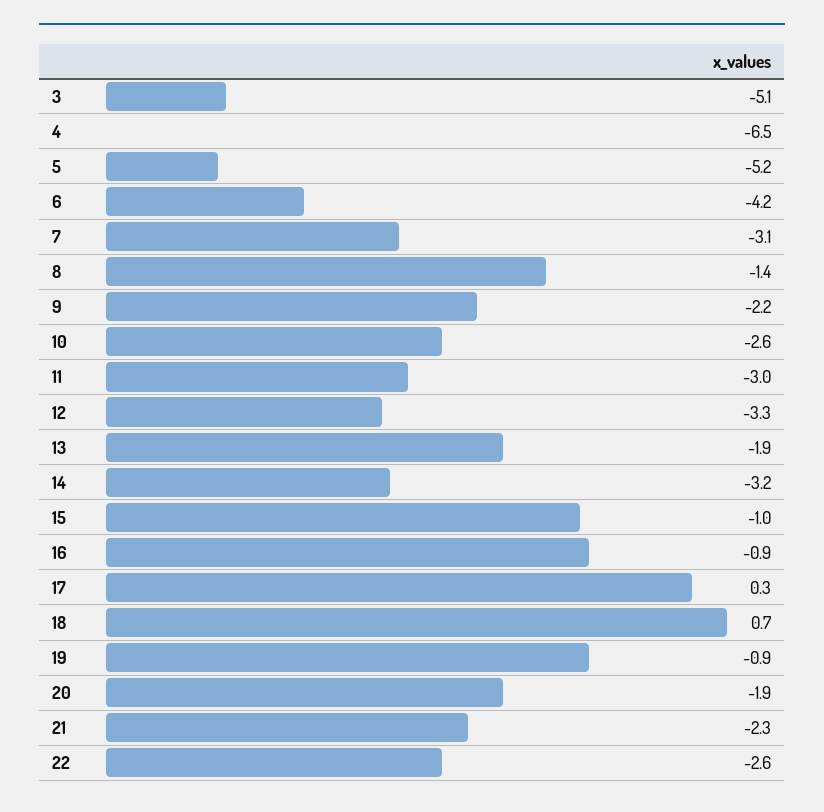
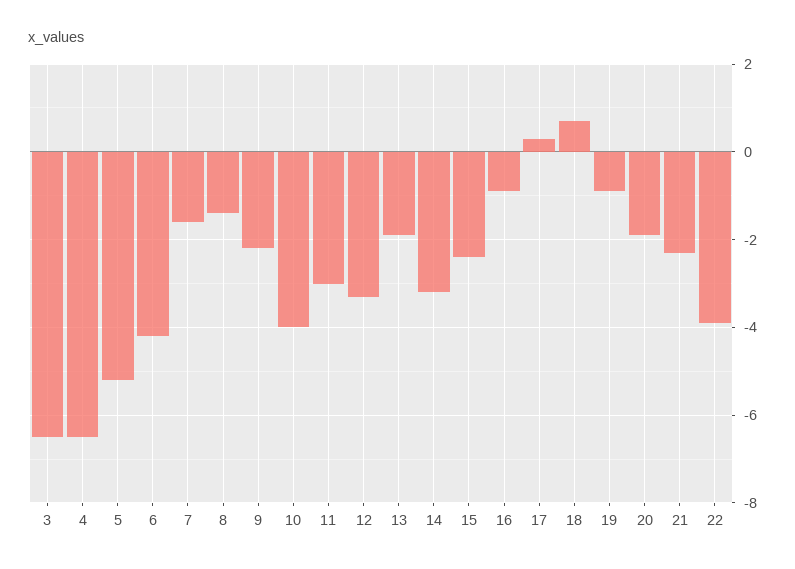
  {
-   "3": -5.1,
+   "3": -6.5,
    "4": -6.5,
    "5": -5.2,
    "6": -4.2,
-   "7": -3.1,
+   "7": -1.5,
    "8": -1.4,
    "9": -2.2,
-   "10": -2.6,
+   "10": -4,
    "11": -3,
    "12": -3.3,
    "13": -1.9,
    "14": -3.2,
-   "15": -1,
+   "15": -2.5,
    "16": -0.9,
    "17": 0.3,
    "18": 0.7,
    "19": -0.9,
    "20": -1.9,
    "21": -2.3,
-   "22": -2.6
+   "22": -4
  }

